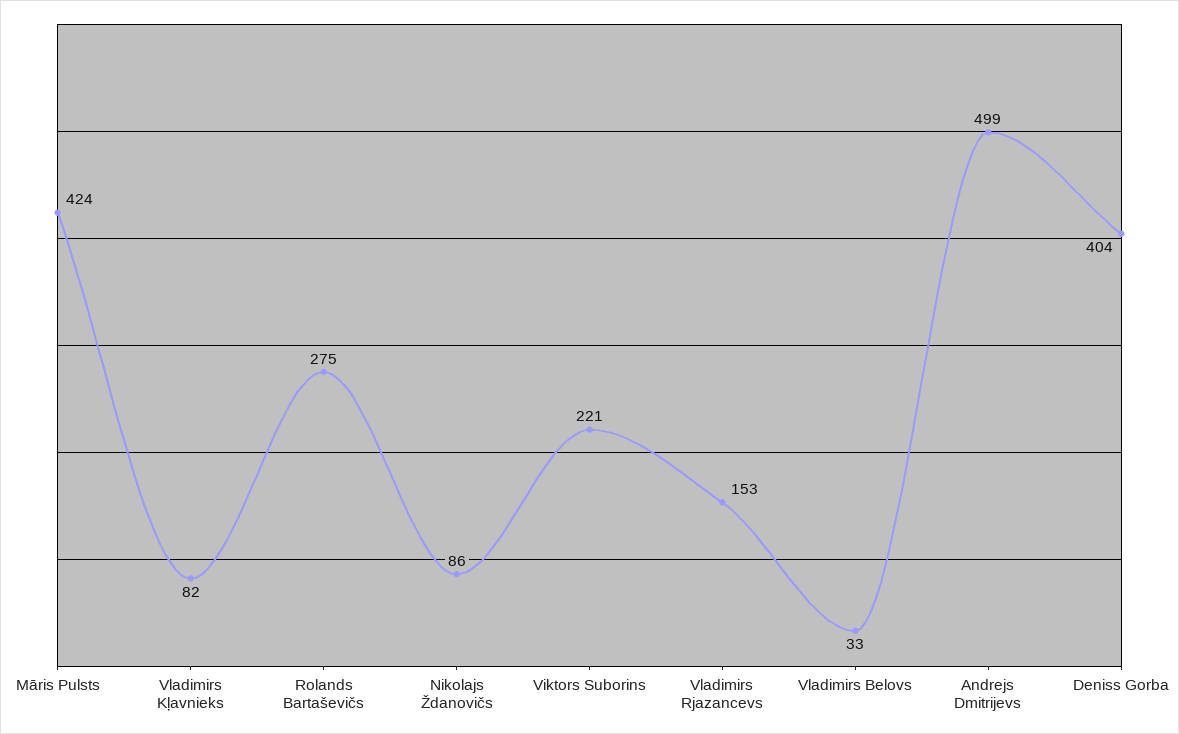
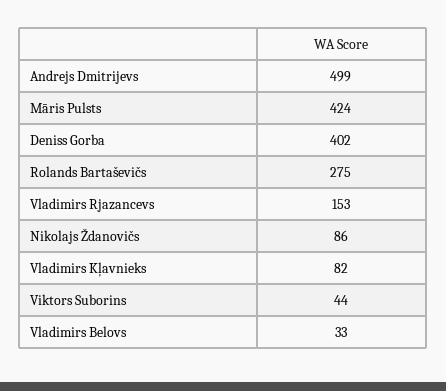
  {
    "Māris Pulsts": 424,
    "Vladimirs Kļavnieks": 82,
    "Rolands Bartaševičs": 275,
    "Nikolajs Ždanovičs": 86,
-   "Viktors Suborins": 221,
+   "Viktors Suborins": 44,
    "Vladimirs Rjazancevs": 153,
    "Vladimirs Belovs": 33,
    "Andrejs Dmitrijevs": 499,
-   "Deniss Gorba": 404
+   "Deniss Gorba": 402
  }

